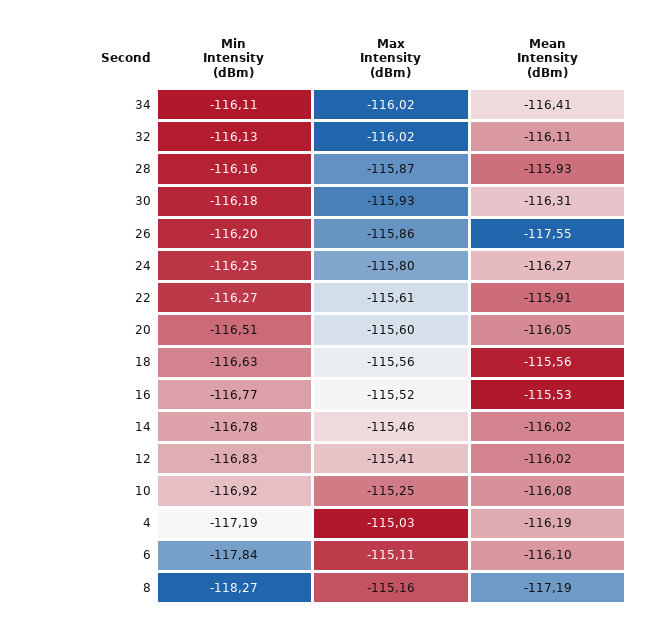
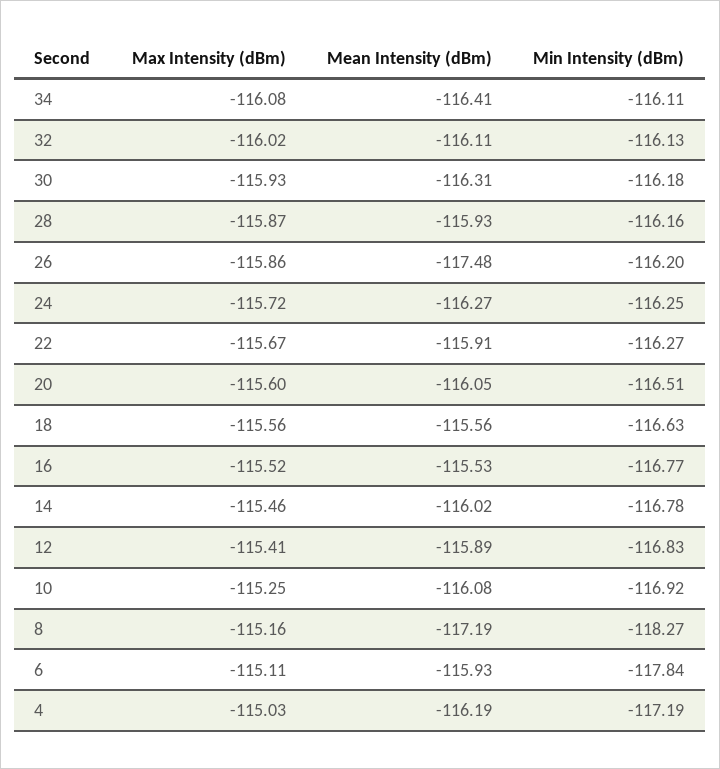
  {
    "Min Intensity (dBm)": {
      "34": -116.11,
      "32": -116.13,
      "28": -116.16,
      "30": -116.18,
      "26": -116.2,
      "24": -116.25,
      "22": -116.27,
      "20": -116.51,
      "18": -116.63,
      "16": -116.77,
      "14": -116.78,
      "12": -116.83,
      "10": -116.92,
      "4": -117.19,
      "6": -117.84,
      "8": -118.27
    },
    "Max Intensity (dBm)": {
-     "34": -116.02,
+     "34": -116.08,
      "32": -116.02,
      "28": -115.87,
      "30": -115.93,
      "26": -115.86,
-     "24": -115.8,
+     "24": -115.72,
-     "22": -115.61,
+     "22": -115.67,
      "20": -115.6,
      "18": -115.56,
      "16": -115.52,
      "14": -115.46,
      "12": -115.41,
      "10": -115.25,
      "4": -115.03,
      "6": -115.11,
      "8": -115.16
    },
    "Mean Intensity (dBm)": {
      "34": -116.41,
      "32": -116.11,
      "28": -115.93,
      "30": -116.31,
-     "26": -117.55,
+     "26": -117.48,
      "24": -116.27,
      "22": -115.91,
      "20": -116.05,
      "18": -115.56,
      "16": -115.53,
      "14": -116.02,
-     "12": -116.02,
+     "12": -115.89,
      "10": -116.08,
      "4": -116.19,
-     "6": -116.1,
+     "6": -115.93,
      "8": -117.19
    }
  }

